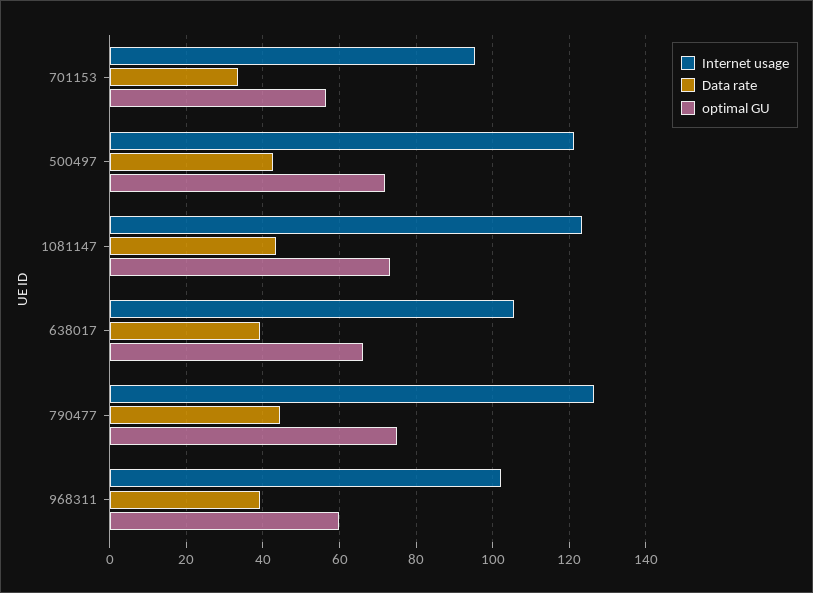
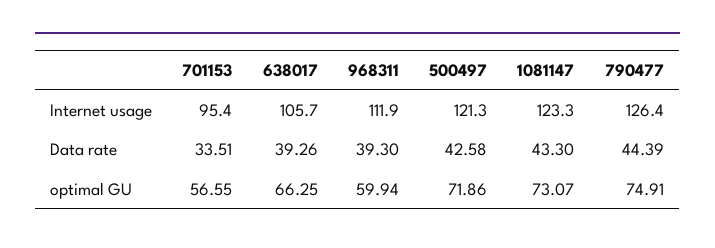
  {
    "Internet usage": {
      "701153": 95.4,
      "500497": 121.3,
      "1081147": 123.3,
      "638017": 105.7,
      "790477": 126.4,
-     "968311": 102
+     "968311": 111.9
    },
    "Data rate": {
      "701153": 33.51,
      "500497": 42.58,
      "1081147": 43.3,
      "638017": 39.26,
      "790477": 44.39,
      "968311": 39.3
    },
    "optimal GU": {
      "701153": 56.55,
      "500497": 71.86,
      "1081147": 73.07,
      "638017": 66.25,
      "790477": 74.91,
      "968311": 59.94
    }
  }

